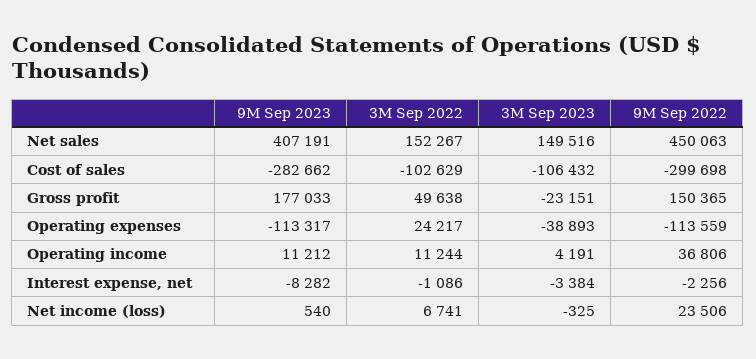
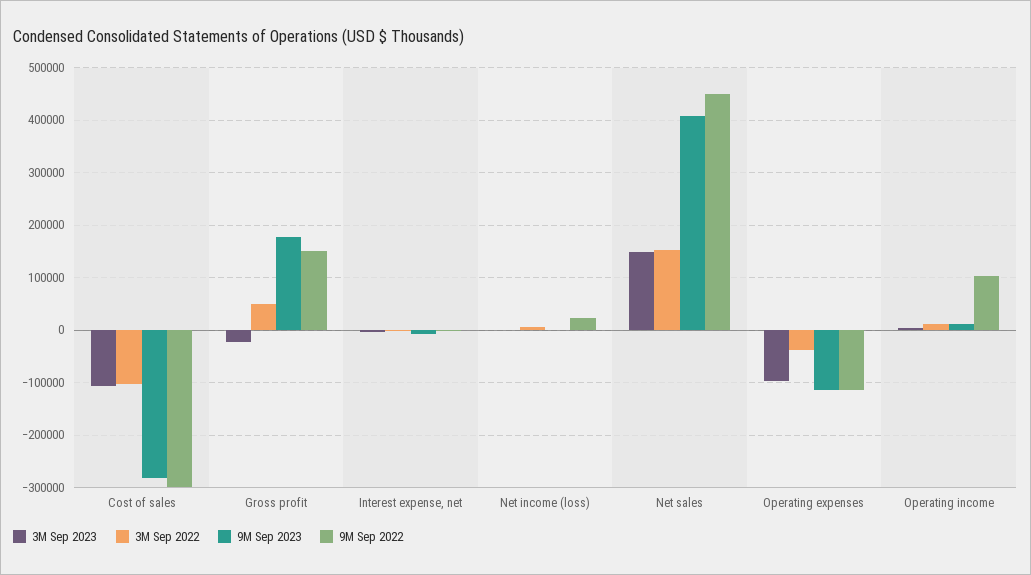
  {
    "9M Sep 2023": {
      "Net sales": 407191,
      "Cost of sales": -282662,
      "Gross profit": 177033,
      "Operating expenses": -113317,
      "Operating income": 11212,
      "Interest expense, net": -8282,
      "Net income (loss)": 540
    },
    "3M Sep 2022": {
      "Net sales": 152267,
      "Cost of sales": -102629,
      "Gross profit": 49638,
-     "Operating expenses": 24217,
+     "Operating expenses": -40000,
      "Operating income": 11244,
      "Interest expense, net": -1086,
      "Net income (loss)": 6741
    },
    "3M Sep 2023": {
      "Net sales": 149516,
      "Cost of sales": -106432,
      "Gross profit": -23151,
-     "Operating expenses": -38893,
+     "Operating expenses": -100000,
      "Operating income": 4191,
      "Interest expense, net": -3384,
      "Net income (loss)": -325
    },
    "9M Sep 2022": {
      "Net sales": 450063,
      "Cost of sales": -299698,
      "Gross profit": 150365,
      "Operating expenses": -113559,
-     "Operating income": 36806,
+     "Operating income": 100000,
      "Interest expense, net": -2256,
      "Net income (loss)": 23506
    }
  }

